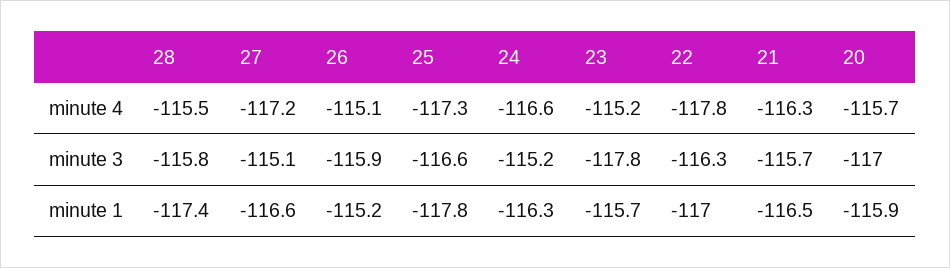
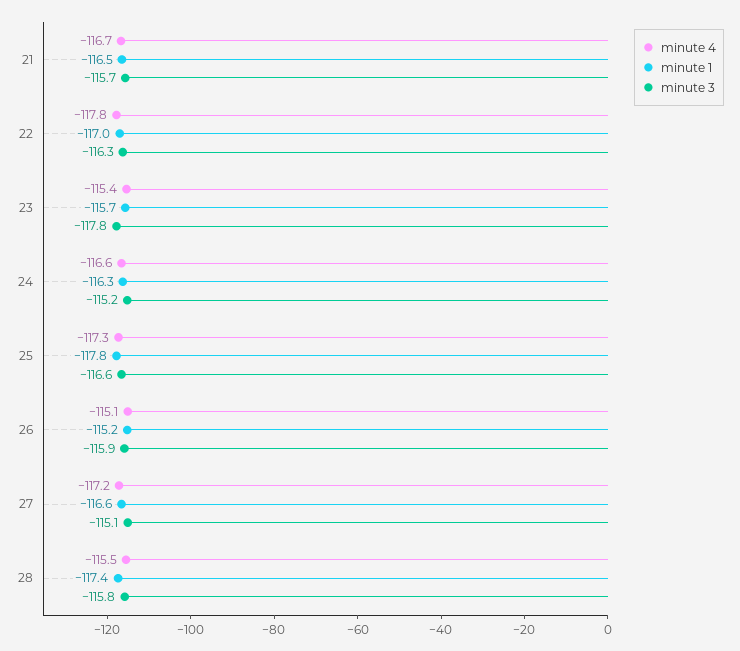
  {
    "minute 4": {
      "28": -115.5,
      "27": -117.2,
      "26": -115.1,
      "25": -117.3,
      "24": -116.6,
-     "23": -115.2,
+     "23": -115.4,
      "22": -117.8,
-     "21": -116.3,
+     "21": -116.7
-     "20": -115.7
    },
    "minute 3": {
      "28": -115.8,
      "27": -115.1,
      "26": -115.9,
      "25": -116.6,
      "24": -115.2,
      "23": -117.8,
      "22": -116.3,
-     "21": -115.7,
+     "21": -115.7
-     "20": -117
    },
    "minute 1": {
      "28": -117.4,
      "27": -116.6,
      "26": -115.2,
      "25": -117.8,
      "24": -116.3,
      "23": -115.7,
      "22": -117,
-     "21": -116.5,
+     "21": -116.5
-     "20": -115.9
    }
  }

